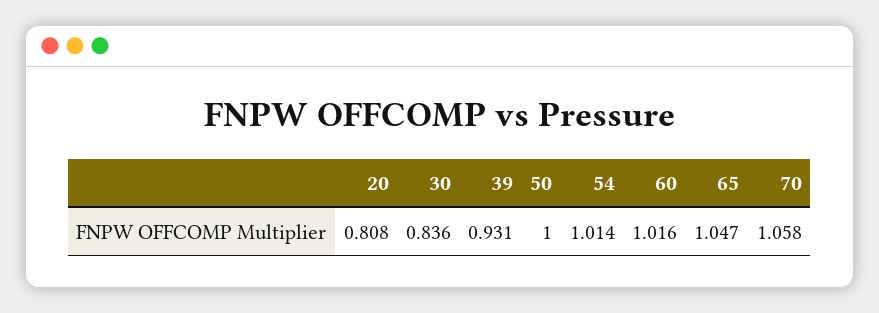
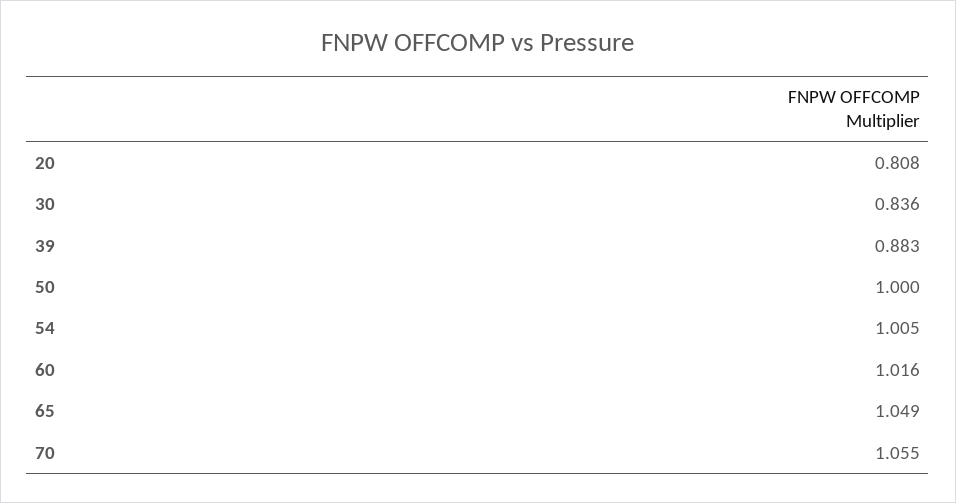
  {
    "20": 0.808,
    "30": 0.836,
-   "39": 0.931,
+   "39": 0.883,
    "50": 1,
-   "54": 1.014,
+   "54": 1.005,
    "60": 1.016,
-   "65": 1.047,
+   "65": 1.049,
-   "70": 1.058
+   "70": 1.055
  }

